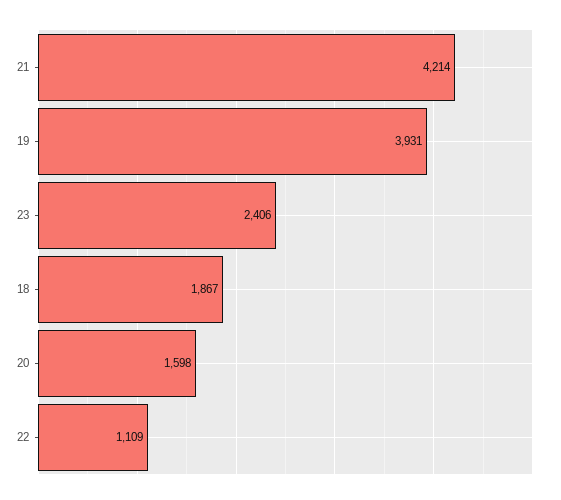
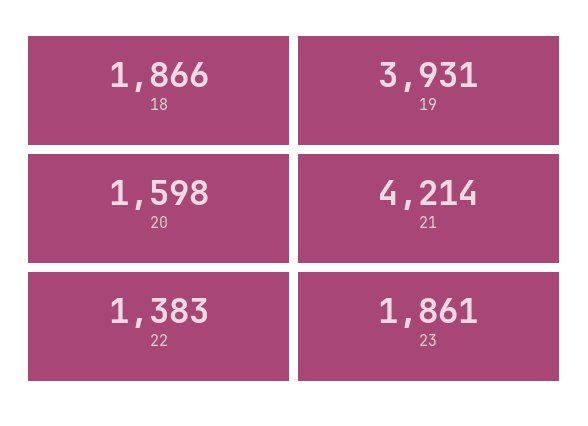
  {
    "21": 4214,
    "19": 3931,
-   "23": 2406,
+   "23": 1861,
-   "18": 1867,
+   "18": 1866,
    "20": 1598,
-   "22": 1109
+   "22": 1383
  }

